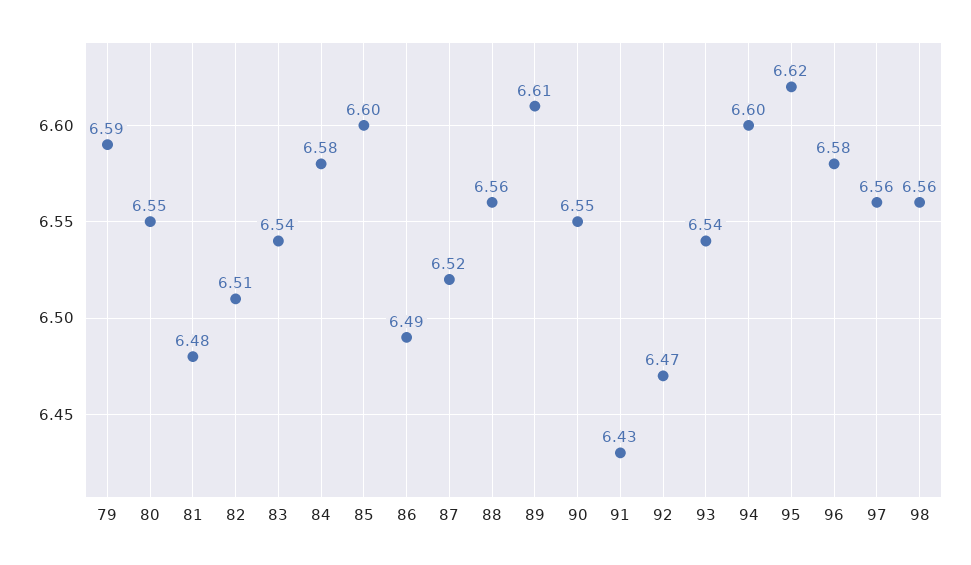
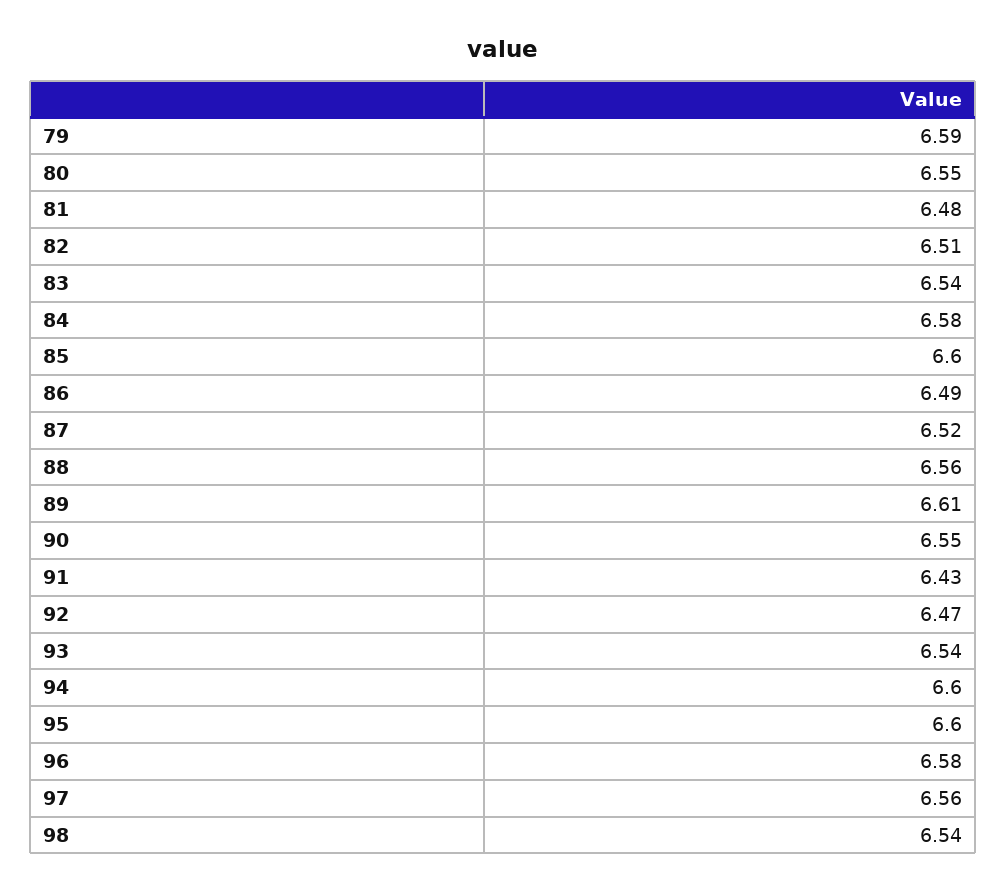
  {
    "79": 6.59,
    "80": 6.55,
    "81": 6.48,
    "82": 6.51,
    "83": 6.54,
    "84": 6.58,
    "85": 6.6,
    "86": 6.49,
    "87": 6.52,
    "88": 6.56,
    "89": 6.61,
    "90": 6.55,
    "91": 6.43,
    "92": 6.47,
    "93": 6.54,
    "94": 6.6,
-   "95": 6.62,
+   "95": 6.6,
    "96": 6.58,
    "97": 6.56,
-   "98": 6.56
+   "98": 6.54
  }

